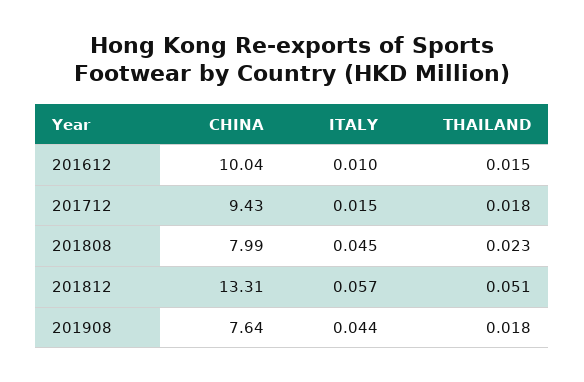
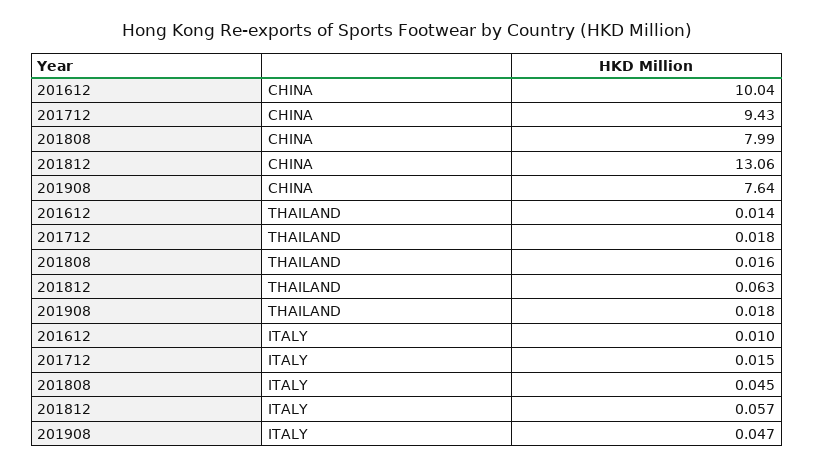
  {
    "CHINA": {
      "201612": 10.04,
      "201712": 9.43,
      "201808": 7.99,
-     "201812": 13.31,
+     "201812": 13.06,
      "201908": 7.64
    },
    "ITALY": {
      "201612": 0.01,
      "201712": 0.015,
      "201808": 0.045,
      "201812": 0.057,
-     "201908": 0.044
+     "201908": 0.047
    },
    "THAILAND": {
-     "201612": 0.015,
+     "201612": 0.014,
      "201712": 0.018,
-     "201808": 0.023,
+     "201808": 0.016,
-     "201812": 0.051,
+     "201812": 0.063,
      "201908": 0.018
    }
  }

